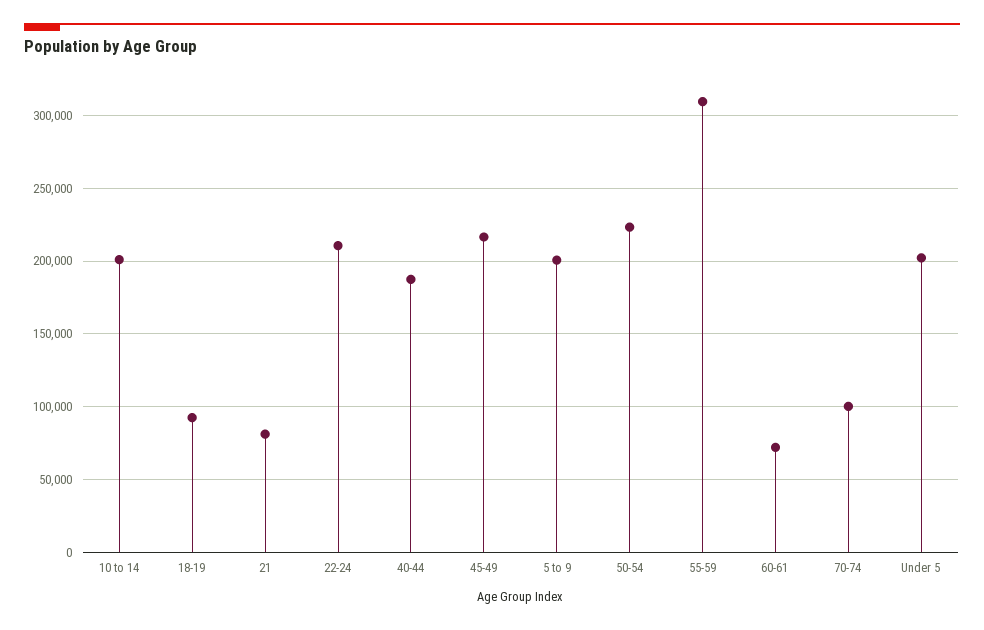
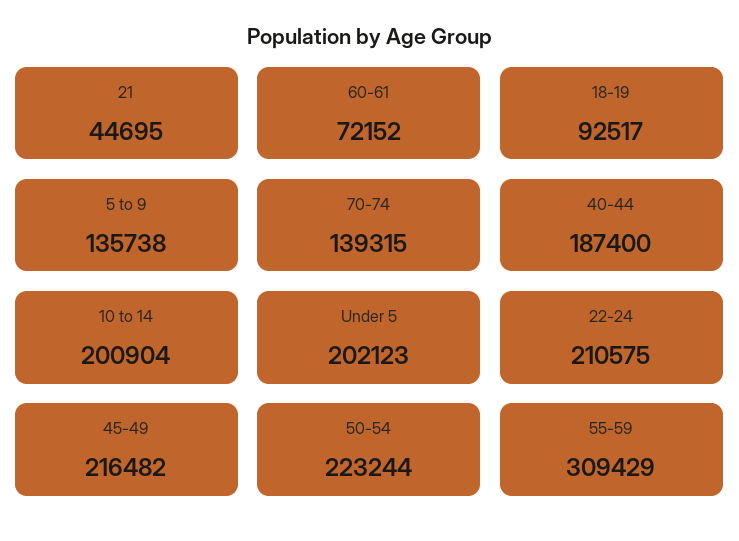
  {
    "10 to 14": 200904,
    "18-19": 92517,
-   "21": 80000,
+   "21": 44695,
    "22-24": 210575,
    "40-44": 187400,
    "45-49": 216482,
-   "5 to 9": 200000,
+   "5 to 9": 135738,
    "50-54": 223244,
    "55-59": 309429,
    "60-61": 72152,
-   "70-74": 100000,
+   "70-74": 139315,
    "Under 5": 202123
  }

